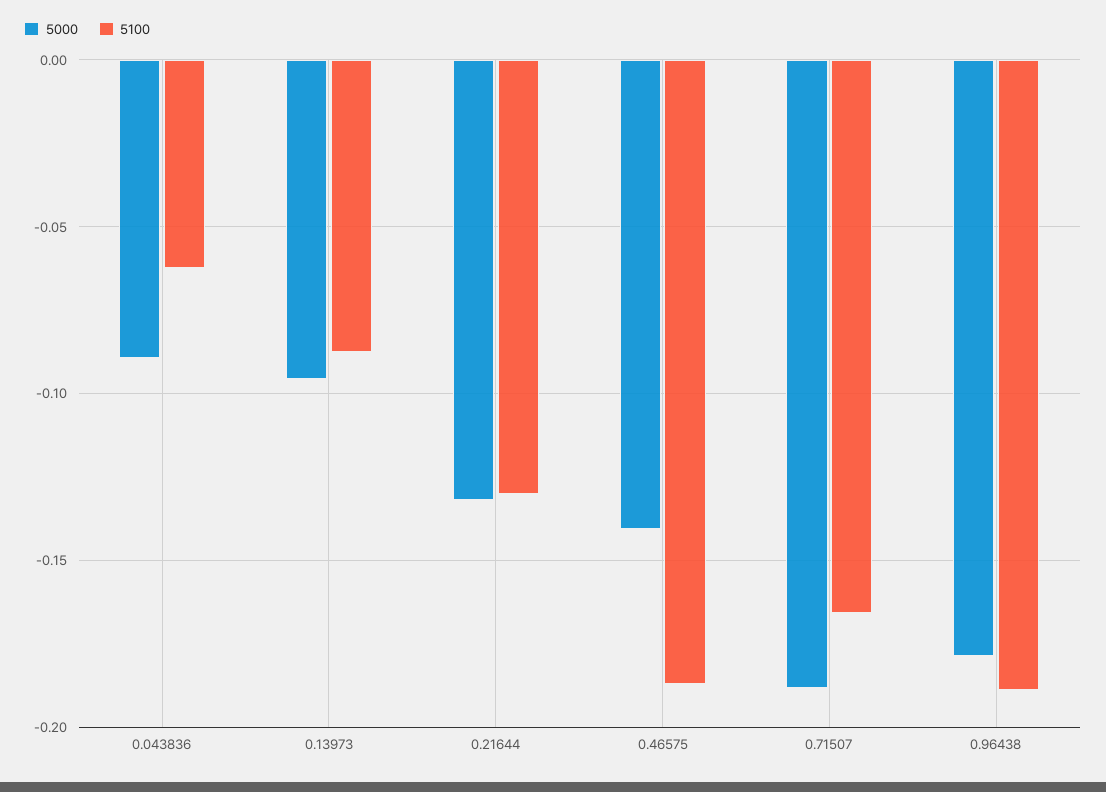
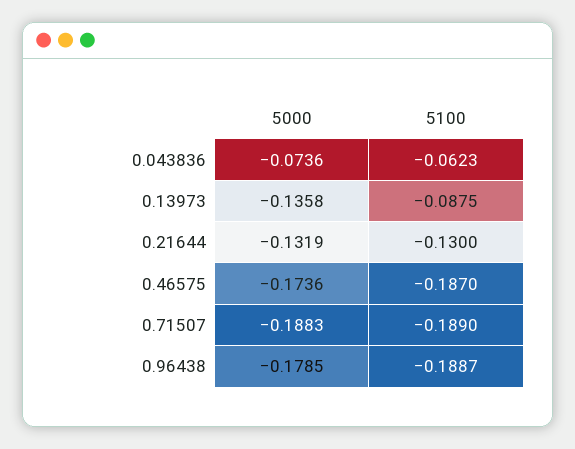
  {
    "5000": {
-     "0.043836": -0.09,
+     "0.043836": -0.0736,
-     "0.13973": -0.095,
+     "0.13973": -0.1358,
      "0.21644": -0.1319,
-     "0.46575": -0.14,
+     "0.46575": -0.1736,
      "0.71507": -0.1883,
      "0.96438": -0.1785
    },
    "5100": {
      "0.043836": -0.0623,
      "0.13973": -0.0875,
      "0.21644": -0.13,
      "0.46575": -0.187,
-     "0.71507": -0.165,
+     "0.71507": -0.189,
      "0.96438": -0.1887
    }
  }

